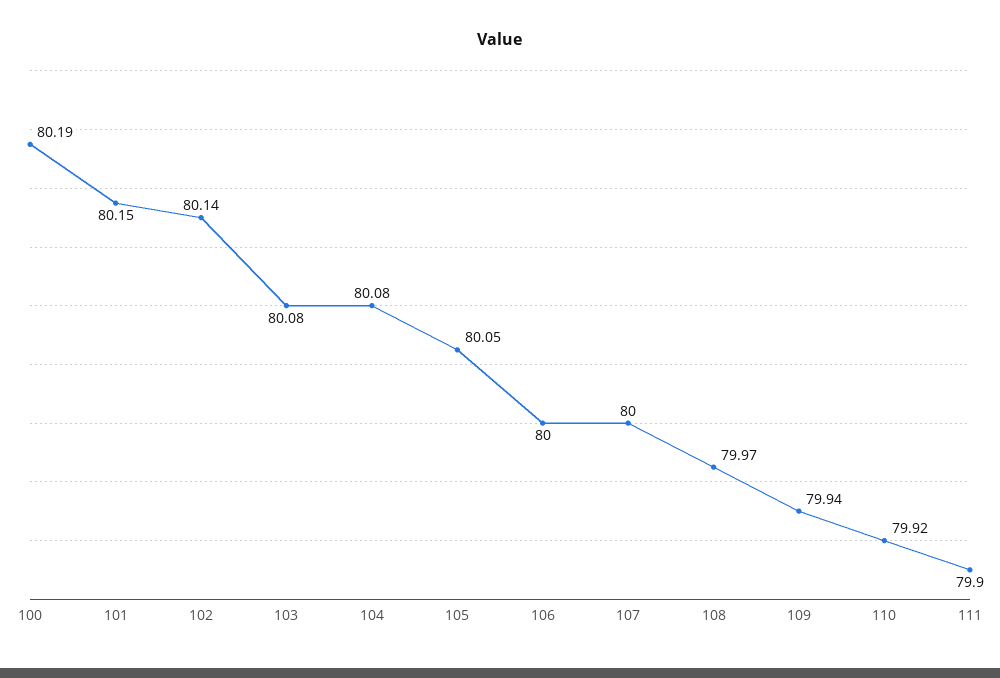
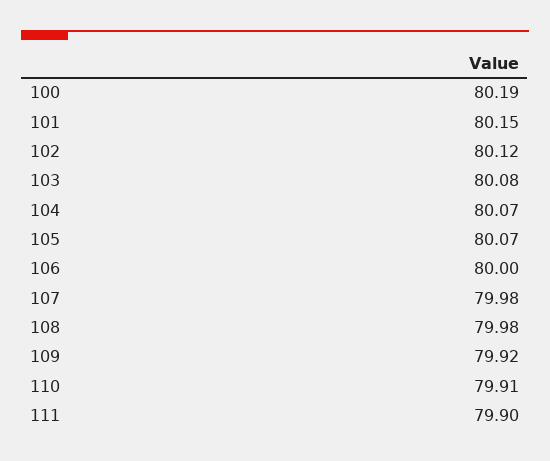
  {
    "100": 80.19,
    "101": 80.15,
-   "102": 80.14,
+   "102": 80.12,
    "103": 80.08,
-   "104": 80.08,
+   "104": 80.07,
-   "105": 80.05,
+   "105": 80.07,
    "106": 80,
-   "107": 80,
+   "107": 79.98,
-   "108": 79.97,
+   "108": 79.98,
-   "109": 79.94,
+   "109": 79.92,
-   "110": 79.92,
+   "110": 79.91,
    "111": 79.9
  }

